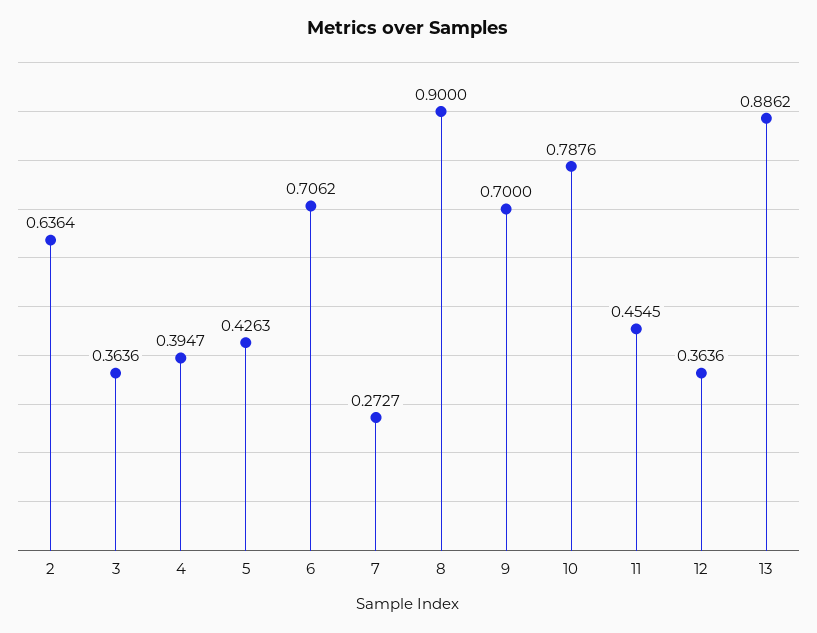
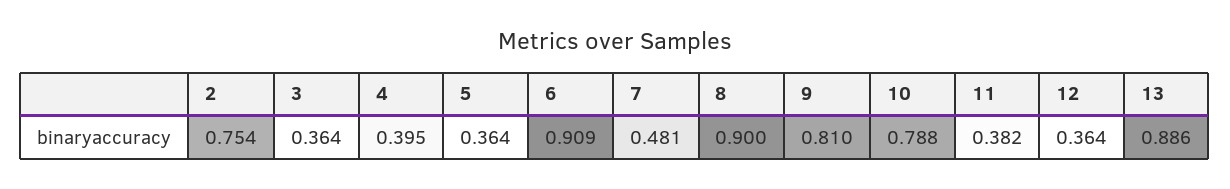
  {
-   "2": 0.6364,
+   "2": 0.754,
    "3": 0.3636,
    "4": 0.3947,
-   "5": 0.4263,
+   "5": 0.364,
-   "6": 0.7062,
+   "6": 0.909,
-   "7": 0.2727,
+   "7": 0.481,
    "8": 0.9,
-   "9": 0.7,
+   "9": 0.81,
    "10": 0.7876,
-   "11": 0.4545,
+   "11": 0.382,
    "12": 0.3636,
    "13": 0.8862
  }

